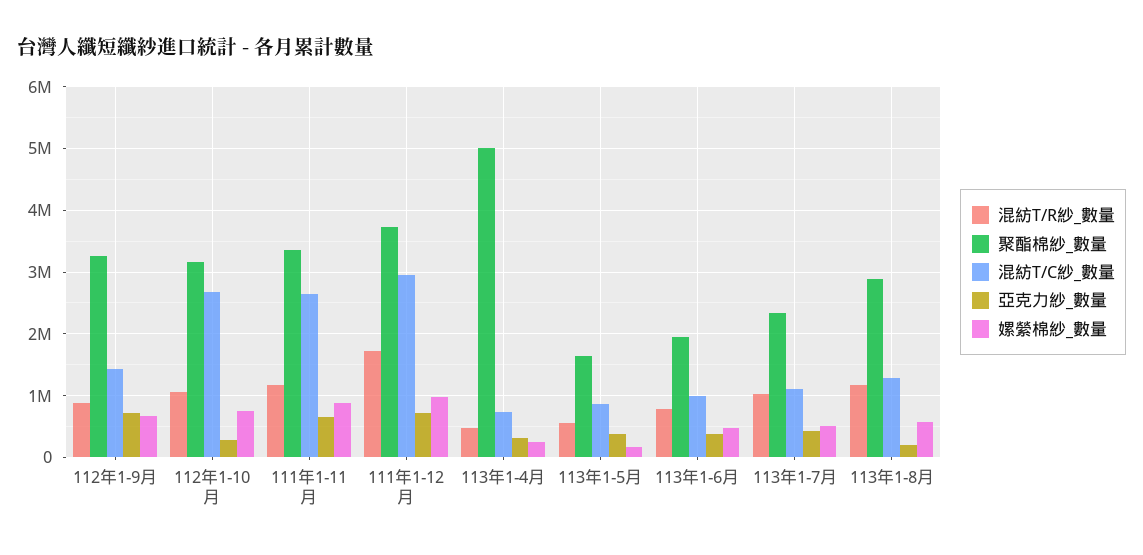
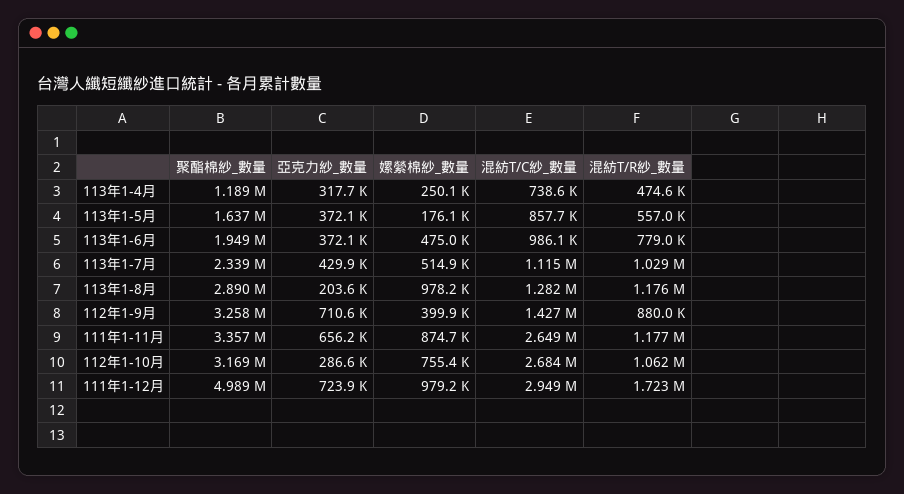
  {
    "混紡T/R紗_數量": {
      "112年1-9月": 880000,
      "112年1-10月": 1062000,
      "111年1-11月": 1177000,
      "111年1-12月": 1723000,
      "113年1-4月": 474600,
      "113年1-5月": 557000,
      "113年1-6月": 779000,
      "113年1-7月": 1029000,
      "113年1-8月": 1176000
    },
    "聚酯棉紗_數量": {
      "112年1-9月": 3258000,
      "112年1-10月": 3169000,
      "111年1-11月": 3357000,
-     "111年1-12月": 3700000,
+     "111年1-12月": 4989000,
-     "113年1-4月": 5000000,
+     "113年1-4月": 1189000,
      "113年1-5月": 1637000,
      "113年1-6月": 1949000,
      "113年1-7月": 2339000,
      "113年1-8月": 2890000
    },
    "混紡T/C紗_數量": {
      "112年1-9月": 1427000,
      "112年1-10月": 2684000,
      "111年1-11月": 2649000,
      "111年1-12月": 2949000,
      "113年1-4月": 738600,
      "113年1-5月": 857700,
      "113年1-6月": 986100,
      "113年1-7月": 1115000,
      "113年1-8月": 1282000
    },
    "亞克力紗_數量": {
      "112年1-9月": 710600,
      "112年1-10月": 286600,
      "111年1-11月": 656200,
      "111年1-12月": 723900,
      "113年1-4月": 317700,
      "113年1-5月": 372100,
      "113年1-6月": 372100,
      "113年1-7月": 429900,
      "113年1-8月": 203600
    },
    "嫘縈棉紗_數量": {
-     "112年1-9月": 700000,
+     "112年1-9月": 399900,
      "112年1-10月": 755400,
      "111年1-11月": 874700,
      "111年1-12月": 979200,
      "113年1-4月": 250100,
      "113年1-5月": 176100,
      "113年1-6月": 475000,
      "113年1-7月": 514900,
-     "113年1-8月": 600000
+     "113年1-8月": 978200
    }
  }

